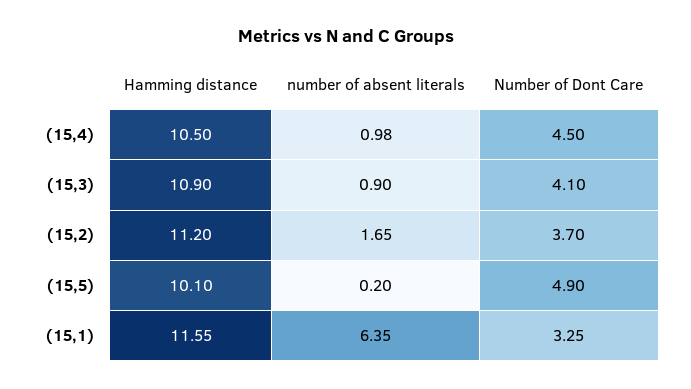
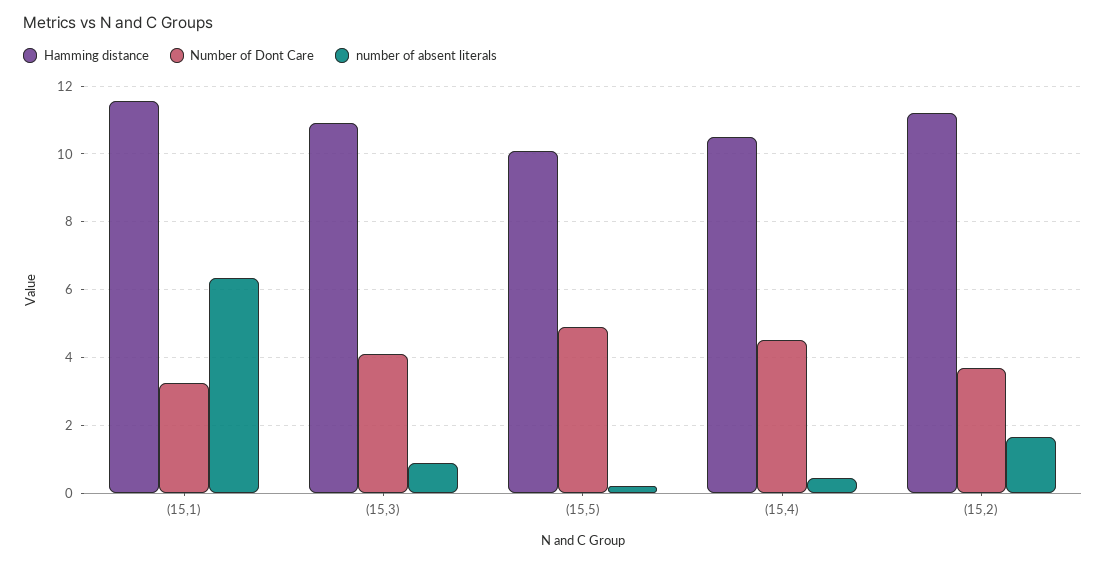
  {
    "Hamming distance": {
      "(15,4)": 10.5,
      "(15,3)": 10.9,
      "(15,2)": 11.2,
      "(15,5)": 10.1,
      "(15,1)": 11.55
    },
    "number of absent literals": {
-     "(15,4)": 0.98,
+     "(15,4)": 0.4,
      "(15,3)": 0.9,
      "(15,2)": 1.65,
      "(15,5)": 0.2,
      "(15,1)": 6.35
    },
    "Number of Dont Care": {
      "(15,4)": 4.5,
      "(15,3)": 4.1,
      "(15,2)": 3.7,
      "(15,5)": 4.9,
      "(15,1)": 3.25
    }
  }

